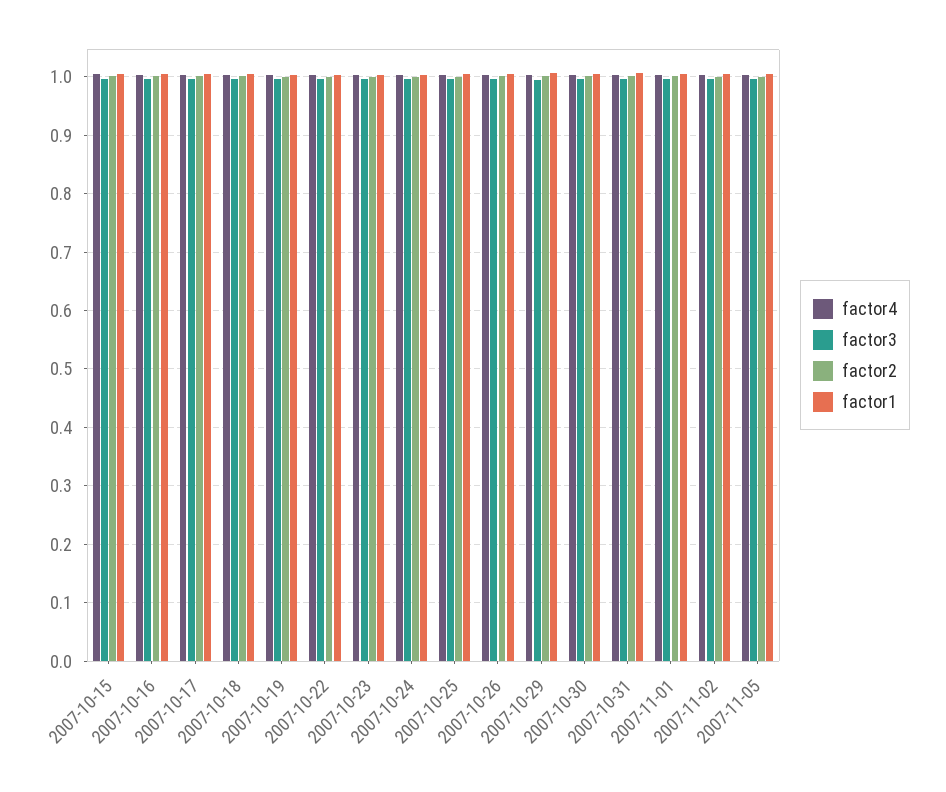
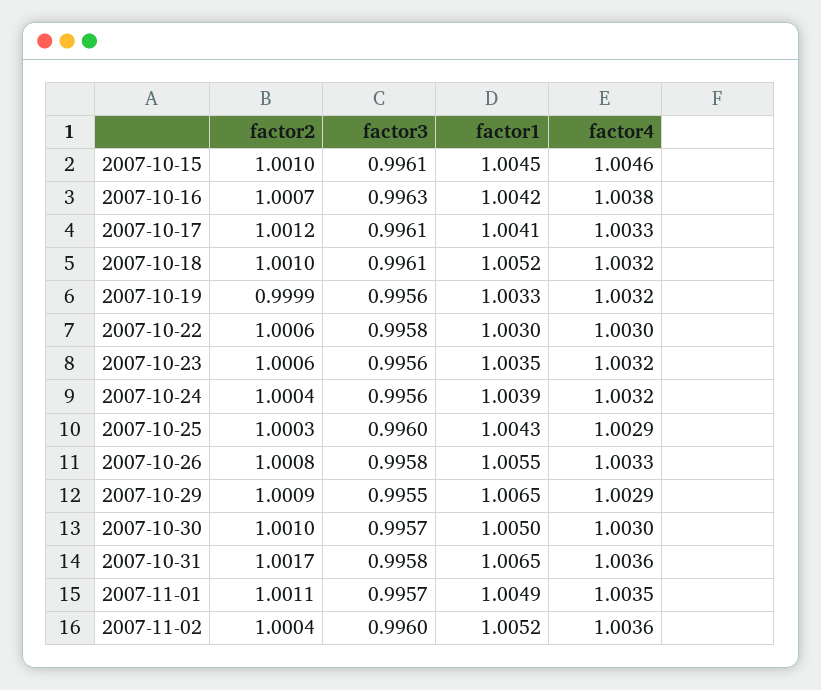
  {
    "factor4": {
      "2007-10-15": 1.0046,
      "2007-10-16": 1.0038,
      "2007-10-17": 1.0033,
      "2007-10-18": 1.0032,
      "2007-10-19": 1.0032,
      "2007-10-22": 1.003,
      "2007-10-23": 1.0032,
      "2007-10-24": 1.0032,
      "2007-10-25": 1.0029,
      "2007-10-26": 1.0033,
      "2007-10-29": 1.0029,
      "2007-10-30": 1.003,
      "2007-10-31": 1.0036,
      "2007-11-01": 1.0035,
-     "2007-11-02": 1.0036,
+     "2007-11-02": 1.0036
-     "2007-11-05": 1
    },
    "factor3": {
      "2007-10-15": 0.9961,
      "2007-10-16": 0.9963,
      "2007-10-17": 0.9961,
      "2007-10-18": 0.9961,
      "2007-10-19": 0.9956,
      "2007-10-22": 0.9958,
      "2007-10-23": 0.9956,
      "2007-10-24": 0.9956,
      "2007-10-25": 0.996,
      "2007-10-26": 0.9958,
      "2007-10-29": 0.9955,
      "2007-10-30": 0.9957,
      "2007-10-31": 0.9958,
      "2007-11-01": 0.9957,
-     "2007-11-02": 0.996,
+     "2007-11-02": 0.996
-     "2007-11-05": 1
    },
    "factor2": {
      "2007-10-15": 1.001,
      "2007-10-16": 1.0007,
      "2007-10-17": 1.0012,
      "2007-10-18": 1.001,
      "2007-10-19": 0.9999,
      "2007-10-22": 1.0006,
      "2007-10-23": 1.0006,
      "2007-10-24": 1.0004,
      "2007-10-25": 1.0003,
      "2007-10-26": 1.0008,
      "2007-10-29": 1.0009,
      "2007-10-30": 1.001,
      "2007-10-31": 1.0017,
      "2007-11-01": 1.0011,
-     "2007-11-02": 1.0004,
+     "2007-11-02": 1.0004
-     "2007-11-05": 1
    },
    "factor1": {
      "2007-10-15": 1.0045,
      "2007-10-16": 1.0042,
      "2007-10-17": 1.0041,
      "2007-10-18": 1.0052,
      "2007-10-19": 1.0033,
      "2007-10-22": 1.003,
      "2007-10-23": 1.0035,
      "2007-10-24": 1.0039,
      "2007-10-25": 1.0043,
      "2007-10-26": 1.0055,
      "2007-10-29": 1.0065,
      "2007-10-30": 1.005,
      "2007-10-31": 1.0065,
      "2007-11-01": 1.0049,
-     "2007-11-02": 1.0052,
+     "2007-11-02": 1.0052
-     "2007-11-05": 1
    }
  }

